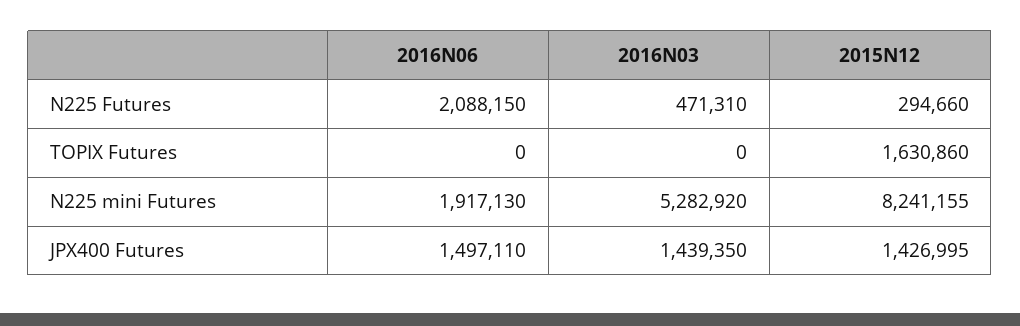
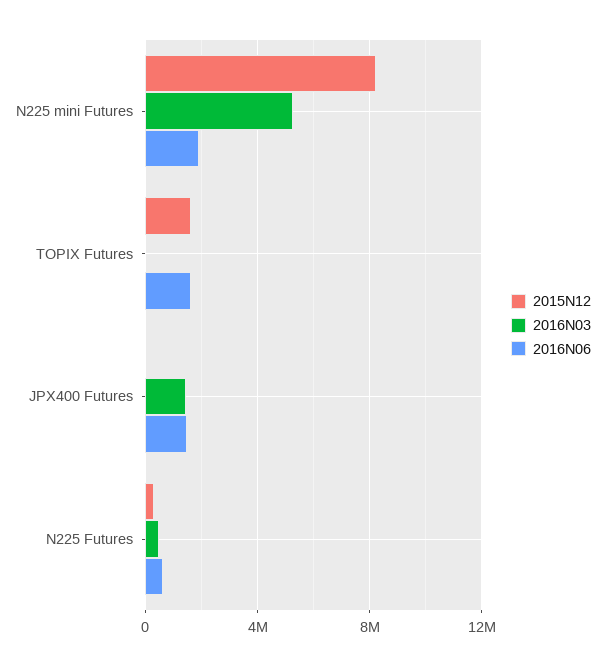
  {
    "2016N06": {
-     "N225 Futures": 2088150,
+     "N225 Futures": 500000,
-     "TOPIX Futures": 0,
+     "TOPIX Futures": 1500000,
      "N225 mini Futures": 1917130,
      "JPX400 Futures": 1497110
    },
    "2016N03": {
      "N225 Futures": 471310,
      "TOPIX Futures": 0,
      "N225 mini Futures": 5282920,
      "JPX400 Futures": 1439350
    },
    "2015N12": {
      "N225 Futures": 294660,
      "TOPIX Futures": 1630860,
      "N225 mini Futures": 8241155,
-     "JPX400 Futures": 1426995
+     "JPX400 Futures": 0
    }
  }

